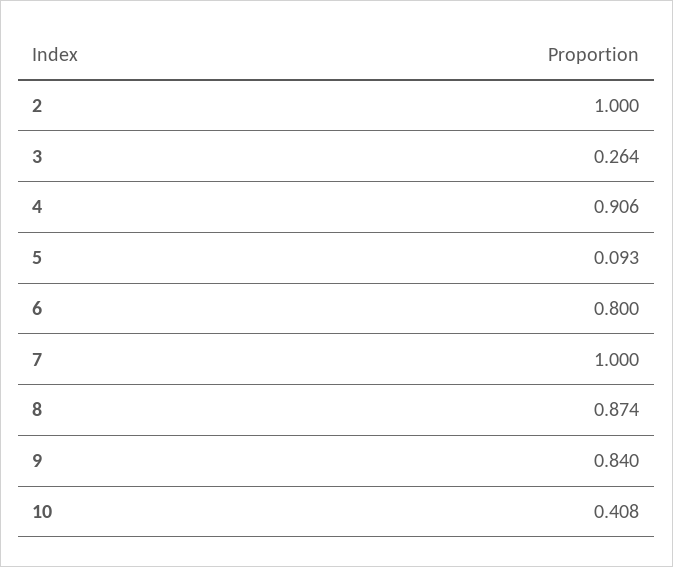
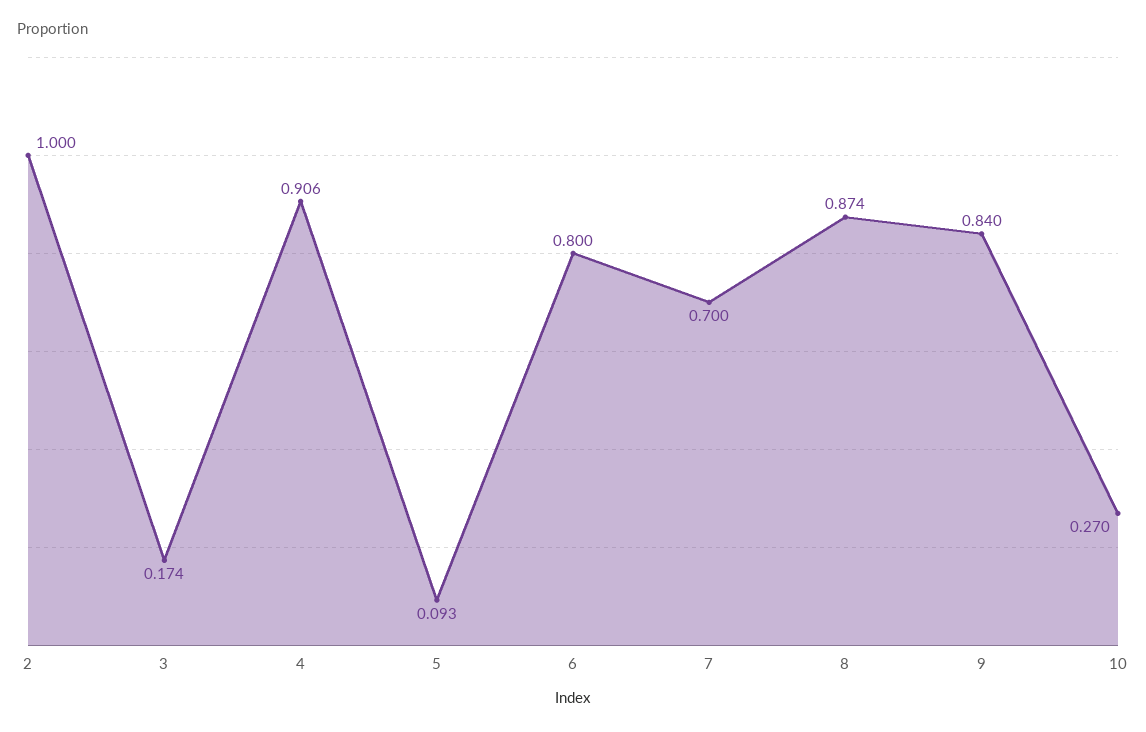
  {
    "2": 1,
-   "3": 0.264,
+   "3": 0.174,
    "4": 0.906,
    "5": 0.093,
    "6": 0.8,
-   "7": 1,
+   "7": 0.7,
    "8": 0.874,
    "9": 0.84,
-   "10": 0.408
+   "10": 0.27
  }

